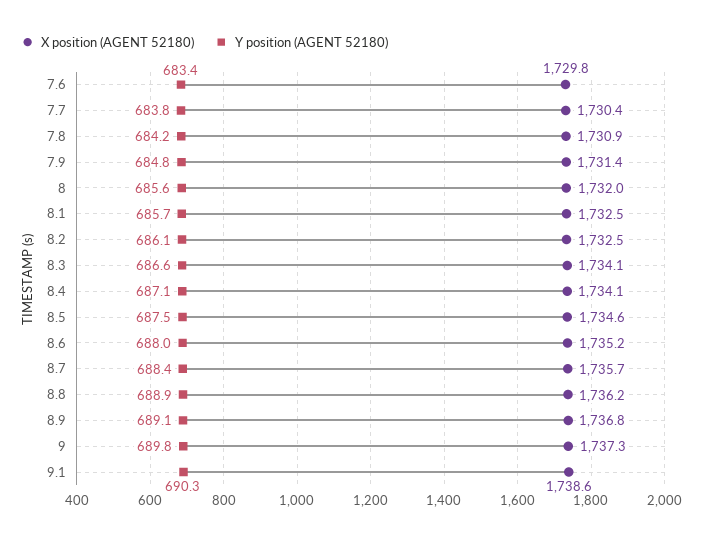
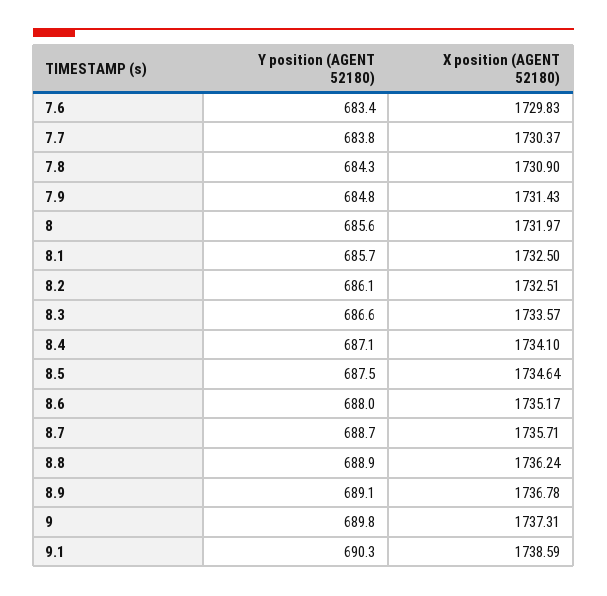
  {
    "X position (AGENT 52180)": {
      "7.6": 1729.83,
      "7.7": 1730.37,
      "7.8": 1730.9,
      "7.9": 1731.43,
      "8": 1731.97,
      "8.1": 1732.5,
      "8.2": 1732.51,
-     "8.3": 1734.1,
+     "8.3": 1733.57,
      "8.4": 1734.1,
      "8.5": 1734.64,
      "8.6": 1735.17,
      "8.7": 1735.71,
      "8.8": 1736.24,
      "8.9": 1736.78,
      "9": 1737.31,
      "9.1": 1738.59
    },
    "Y position (AGENT 52180)": {
      "7.6": 683.4,
      "7.7": 683.8,
-     "7.8": 684.2,
+     "7.8": 684.3,
      "7.9": 684.8,
      "8": 685.6,
      "8.1": 685.7,
      "8.2": 686.1,
      "8.3": 686.6,
      "8.4": 687.1,
      "8.5": 687.5,
      "8.6": 688,
-     "8.7": 688.4,
+     "8.7": 688.7,
      "8.8": 688.9,
      "8.9": 689.1,
      "9": 689.8,
      "9.1": 690.3
    }
  }

